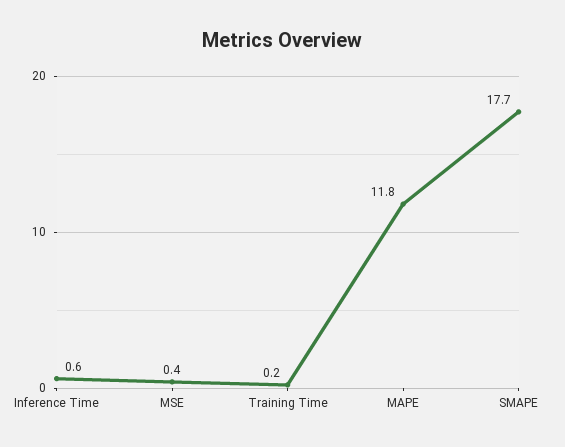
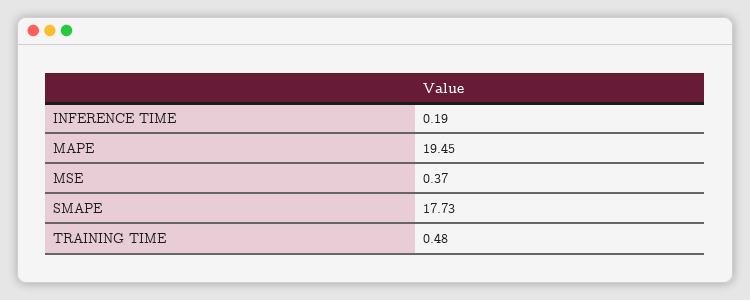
  {
-   "Inference Time": 0.6,
+   "Inference Time": 0.19,
    "MSE": 0.37,
-   "Training Time": 0.2,
+   "Training Time": 0.48,
-   "MAPE": 11.8,
+   "MAPE": 19.45,
    "SMAPE": 17.73
  }

